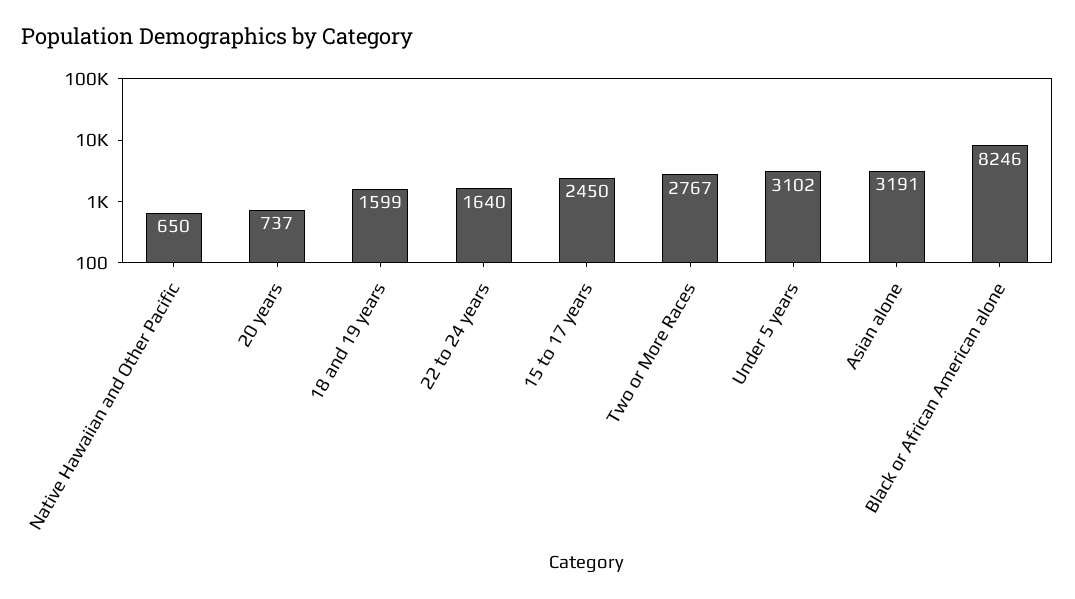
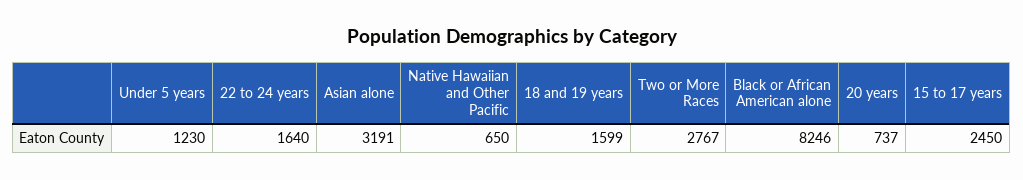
  {
    "Native Hawaiian and Other Pacific": 650,
    "20 years": 737,
    "18 and 19 years": 1599,
    "22 to 24 years": 1640,
    "15 to 17 years": 2450,
    "Two or More Races": 2767,
-   "Under 5 years": 3102,
+   "Under 5 years": 1230,
    "Asian alone": 3191,
    "Black or African American alone": 8246
  }

